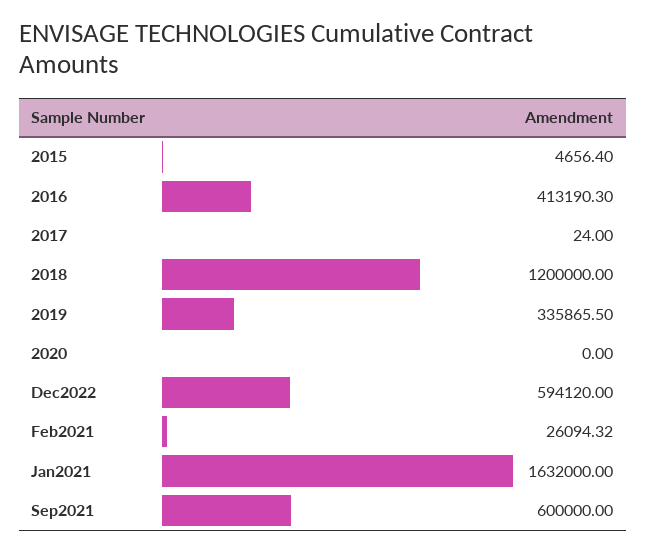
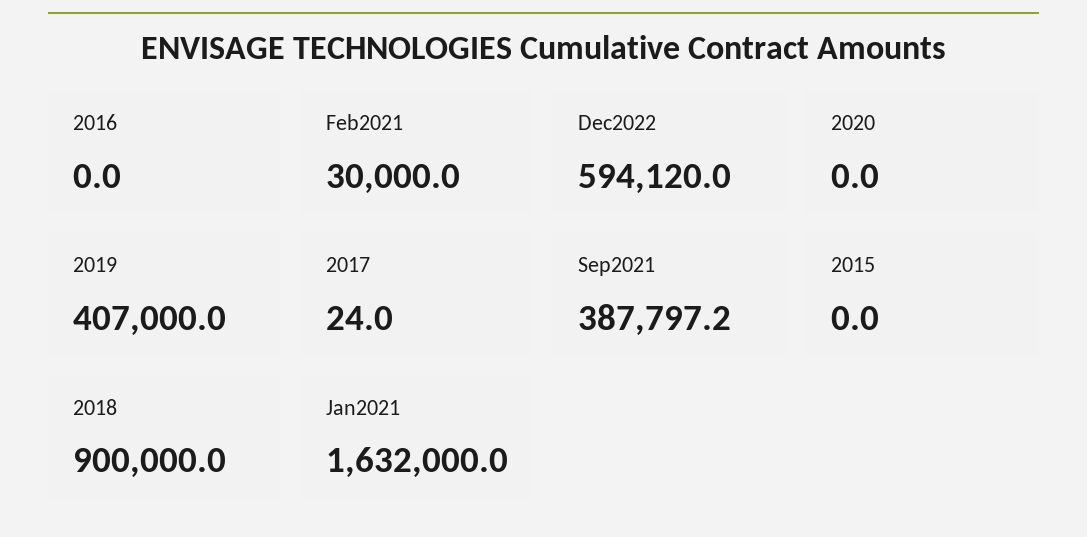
  {
-   "2015": 4656.4,
+   "2015": 0,
-   "2016": 413190.3,
+   "2016": 0,
    "2017": 24,
-   "2018": 1200000,
+   "2018": 900000,
-   "2019": 335865.5,
+   "2019": 407000,
    "2020": 0,
    "Dec2022": 594120,
-   "Feb2021": 26094.32,
+   "Feb2021": 30000,
    "Jan2021": 1632000,
-   "Sep2021": 600000
+   "Sep2021": 387797.2
  }

